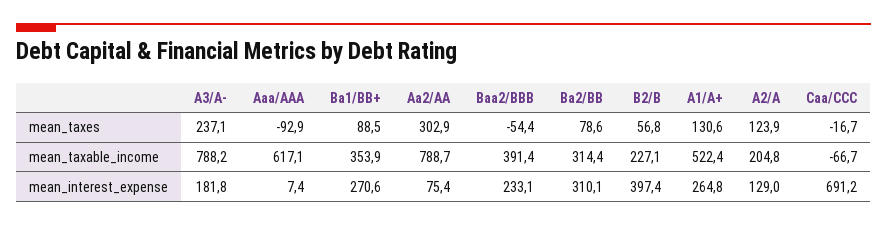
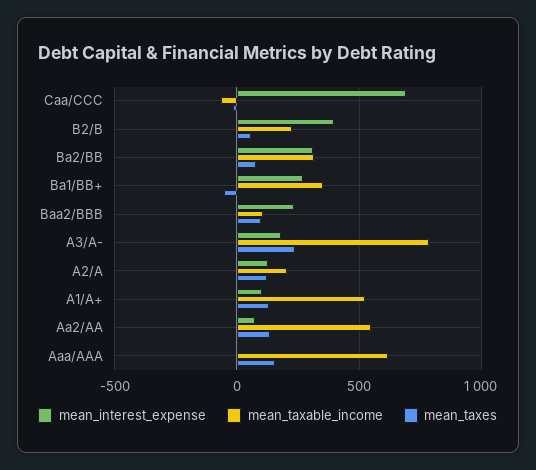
  {
    "mean_taxes": {
      "A3/A-": 237.1,
-     "Aaa/AAA": -92.9,
+     "Aaa/AAA": 150,
-     "Ba1/BB+": 88.5,
+     "Ba1/BB+": -50,
-     "Aa2/AA": 302.9,
+     "Aa2/AA": 150,
-     "Baa2/BBB": -54.4,
+     "Baa2/BBB": 100,
      "Ba2/BB": 78.6,
      "B2/B": 56.8,
      "A1/A+": 130.6,
      "A2/A": 123.9,
      "Caa/CCC": -16.7
    },
    "mean_taxable_income": {
      "A3/A-": 788.2,
      "Aaa/AAA": 617.1,
      "Ba1/BB+": 353.9,
-     "Aa2/AA": 788.7,
+     "Aa2/AA": 550,
-     "Baa2/BBB": 391.4,
+     "Baa2/BBB": 100,
      "Ba2/BB": 314.4,
      "B2/B": 227.1,
      "A1/A+": 522.4,
      "A2/A": 204.8,
      "Caa/CCC": -66.7
    },
    "mean_interest_expense": {
      "A3/A-": 181.8,
      "Aaa/AAA": 7.4,
      "Ba1/BB+": 270.6,
      "Aa2/AA": 75.4,
      "Baa2/BBB": 233.1,
      "Ba2/BB": 310.1,
      "B2/B": 397.4,
-     "A1/A+": 264.8,
+     "A1/A+": 100,
      "A2/A": 129,
      "Caa/CCC": 691.2
    }
  }

